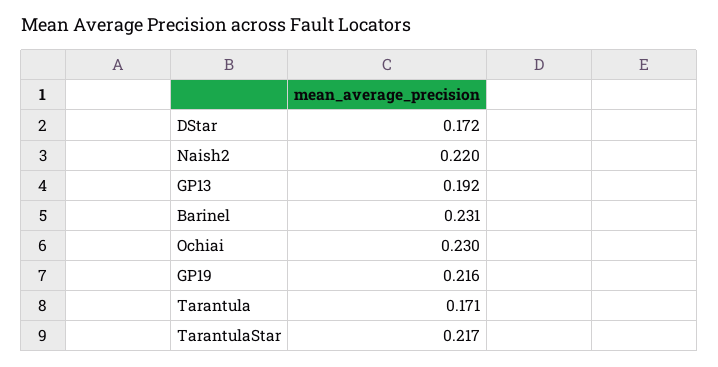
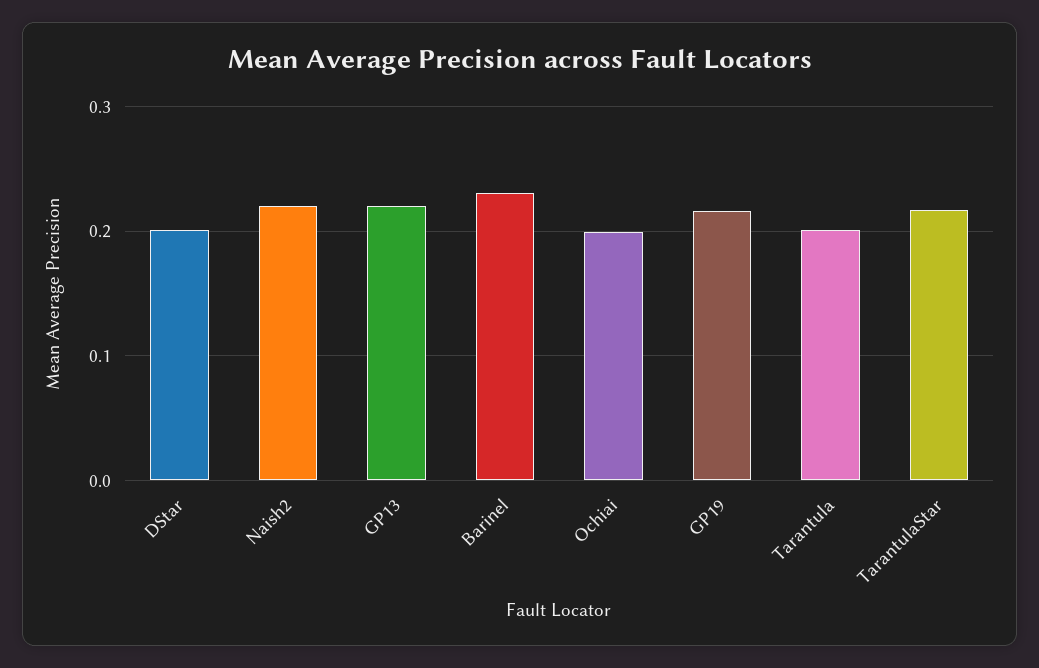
  {
-   "DStar": 0.172,
+   "DStar": 0.2,
    "Naish2": 0.22,
-   "GP13": 0.192,
+   "GP13": 0.22,
    "Barinel": 0.231,
-   "Ochiai": 0.23,
+   "Ochiai": 0.2,
    "GP19": 0.216,
-   "Tarantula": 0.171,
+   "Tarantula": 0.2,
    "TarantulaStar": 0.217
  }

